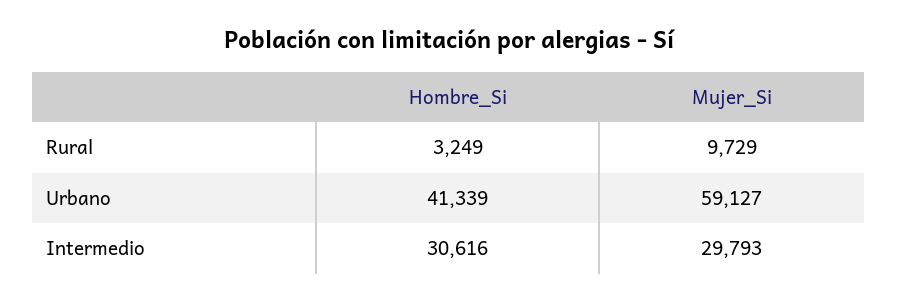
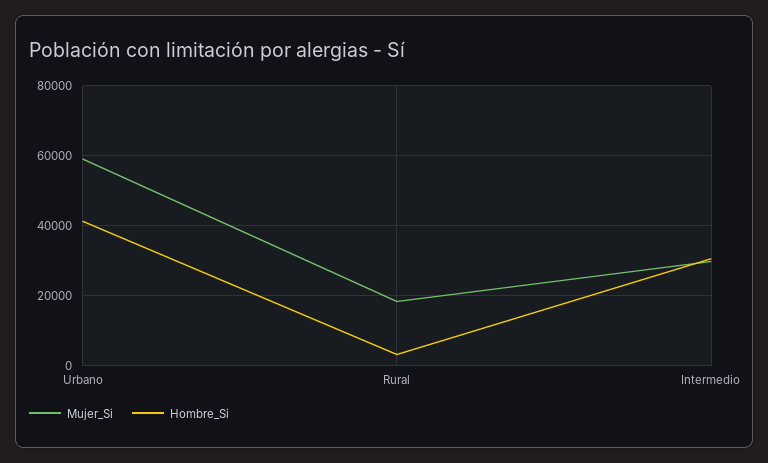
  {
    "Hombre_Si": {
      "Rural": 3249,
      "Urbano": 41339,
      "Intermedio": 30616
    },
    "Mujer_Si": {
-     "Rural": 9729,
+     "Rural": 18000,
      "Urbano": 59127,
      "Intermedio": 29793
    }
  }

